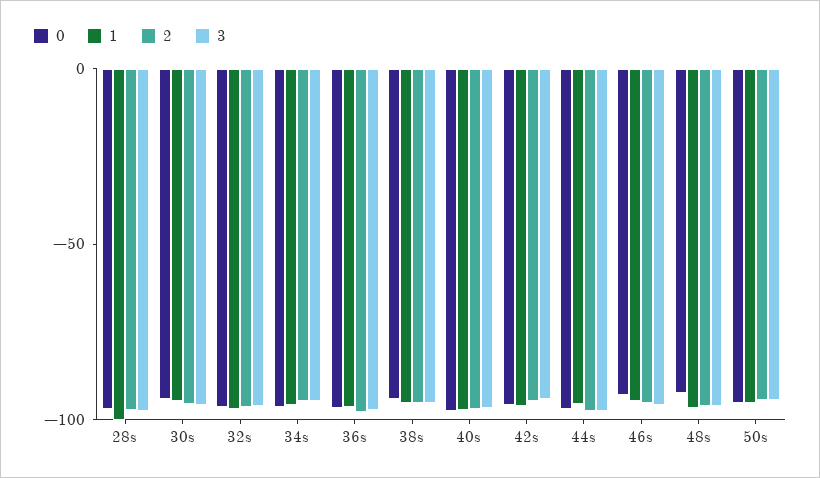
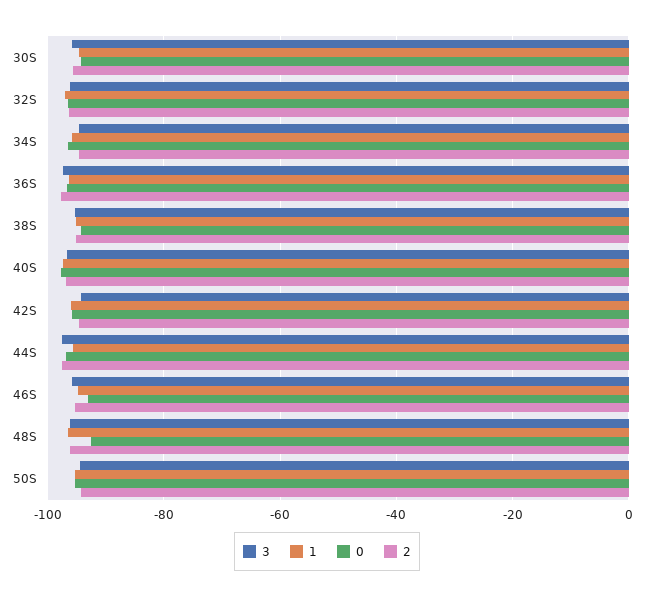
  {
    "0": {
-     "28s": -100,
      "30s": -94,
      "32s": -96,
      "34s": -96,
      "36s": -96,
      "38s": -94,
      "40s": -98,
      "42s": -96,
      "44s": -96,
      "46s": -94,
      "48s": -92,
      "50s": -96
    },
    "1": {
-     "28s": -100,
      "30s": -94,
      "32s": -98,
      "34s": -96,
      "36s": -96,
      "38s": -96,
      "40s": -98,
      "42s": -96,
      "44s": -96,
      "46s": -94,
      "48s": -96,
      "50s": -96
    },
    "2": {
-     "28s": -100,
      "30s": -96,
      "32s": -96,
      "34s": -94,
      "36s": -98,
      "38s": -96,
      "40s": -96,
      "42s": -94,
      "44s": -98,
      "46s": -96,
      "48s": -96,
      "50s": -94
    },
    "3": {
-     "28s": -100,
      "30s": -96,
      "32s": -96,
      "34s": -94,
      "36s": -98,
      "38s": -96,
      "40s": -96,
      "42s": -94,
      "44s": -98,
      "46s": -96,
      "48s": -96,
      "50s": -94
    }
  }

